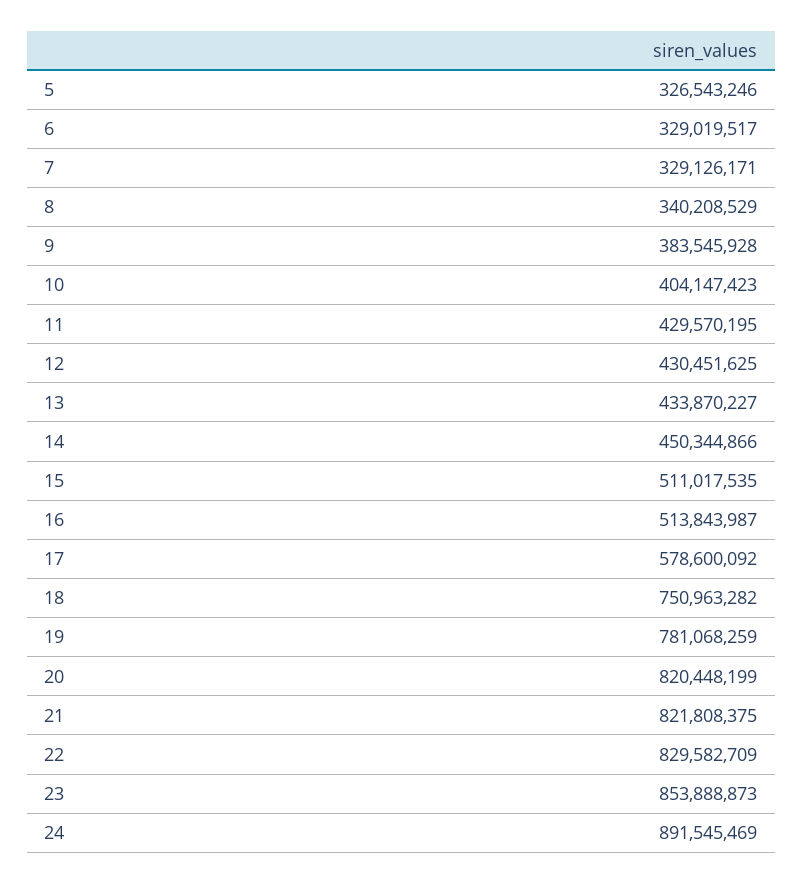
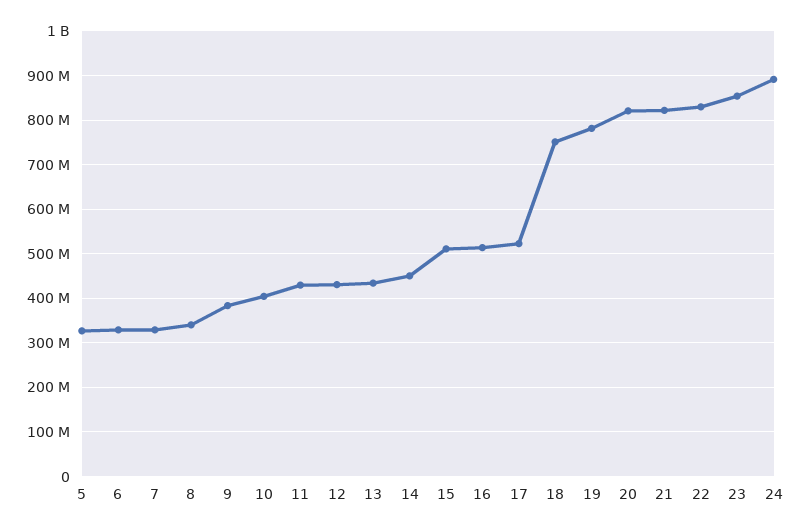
  {
    "5": 326543246,
    "6": 329019517,
    "7": 329126171,
    "8": 340208529,
    "9": 383545928,
    "10": 404147423,
    "11": 429570195,
    "12": 430451625,
    "13": 433870227,
    "14": 450344866,
    "15": 511017535,
    "16": 513843987,
-   "17": 578600092,
+   "17": 520000000,
    "18": 750963282,
    "19": 781068259,
    "20": 820448199,
    "21": 821808375,
    "22": 829582709,
    "23": 853888873,
    "24": 891545469
  }

